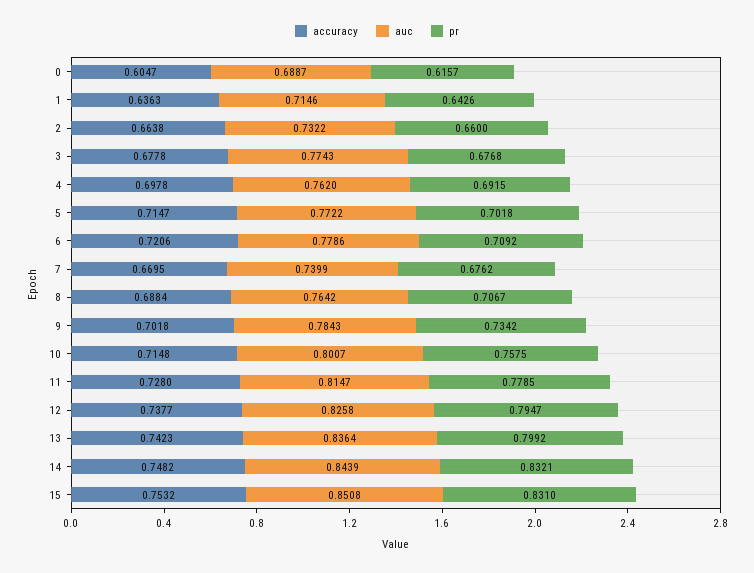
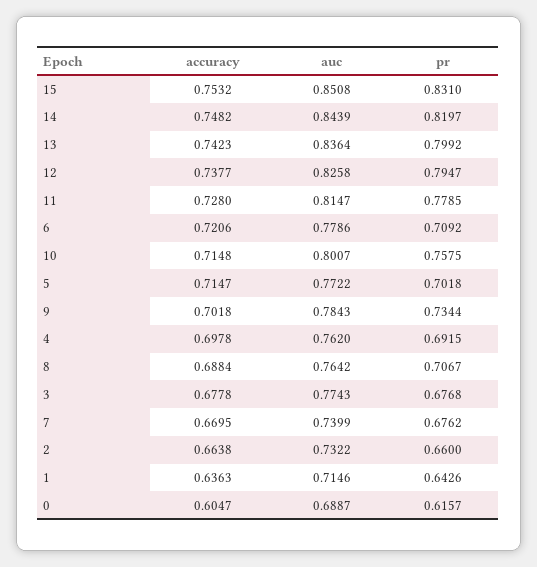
  {
    "accuracy": {
      "0": 0.6047,
      "1": 0.6363,
      "2": 0.6638,
      "3": 0.6778,
      "4": 0.6978,
      "5": 0.7147,
      "6": 0.7206,
      "7": 0.6695,
      "8": 0.6884,
      "9": 0.7018,
      "10": 0.7148,
      "11": 0.728,
      "12": 0.7377,
      "13": 0.7423,
      "14": 0.7482,
      "15": 0.7532
    },
    "auc": {
      "0": 0.6887,
      "1": 0.7146,
      "2": 0.7322,
      "3": 0.7743,
      "4": 0.762,
      "5": 0.7722,
      "6": 0.7786,
      "7": 0.7399,
      "8": 0.7642,
      "9": 0.7843,
      "10": 0.8007,
      "11": 0.8147,
      "12": 0.8258,
      "13": 0.8364,
      "14": 0.8439,
      "15": 0.8508
    },
    "pr": {
      "0": 0.6157,
      "1": 0.6426,
      "2": 0.66,
      "3": 0.6768,
      "4": 0.6915,
      "5": 0.7018,
      "6": 0.7092,
      "7": 0.6762,
      "8": 0.7067,
-     "9": 0.7342,
+     "9": 0.7344,
      "10": 0.7575,
      "11": 0.7785,
      "12": 0.7947,
      "13": 0.7992,
-     "14": 0.8321,
+     "14": 0.8197,
      "15": 0.831
    }
  }

